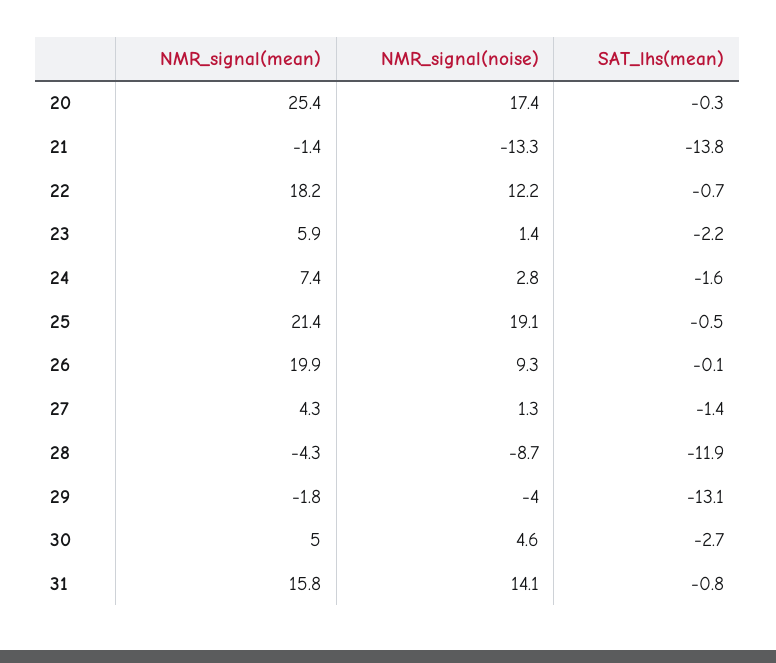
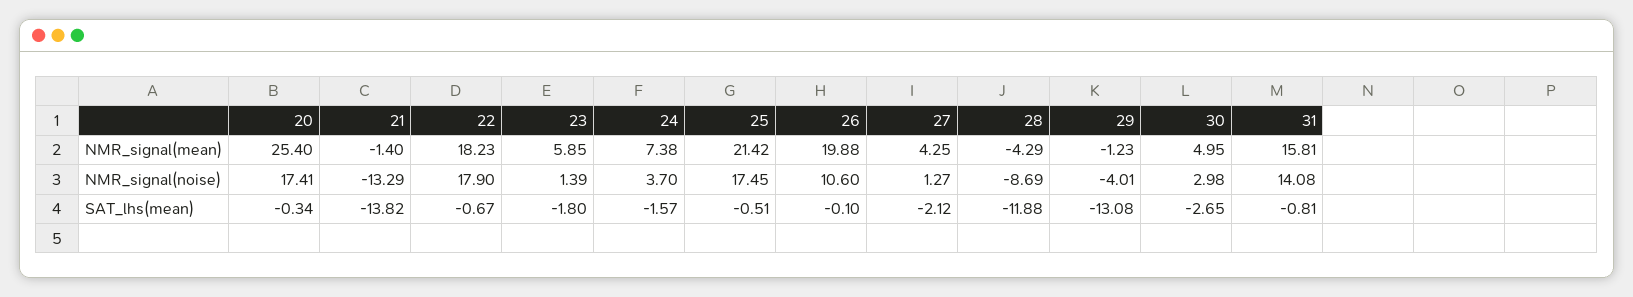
  {
    "NMR_signal(mean)": {
      "20": 25.4,
      "21": -1.4,
      "22": 18.23,
      "23": 5.85,
      "24": 7.38,
      "25": 21.42,
      "26": 19.88,
      "27": 4.25,
      "28": -4.29,
-     "29": -1.8,
+     "29": -1.23,
      "30": 4.95,
      "31": 15.81
    },
    "NMR_signal(noise)": {
      "20": 17.41,
      "21": -13.29,
-     "22": 12.2,
+     "22": 17.9,
      "23": 1.39,
-     "24": 2.8,
+     "24": 3.7,
-     "25": 19.1,
+     "25": 17.45,
-     "26": 9.3,
+     "26": 10.6,
      "27": 1.27,
      "28": -8.69,
      "29": -4.01,
-     "30": 4.6,
+     "30": 2.98,
      "31": 14.08
    },
    "SAT_lhs(mean)": {
      "20": -0.34,
      "21": -13.82,
      "22": -0.67,
-     "23": -2.2,
+     "23": -1.8,
      "24": -1.57,
      "25": -0.51,
      "26": -0.1,
-     "27": -1.4,
+     "27": -2.12,
      "28": -11.88,
      "29": -13.08,
      "30": -2.65,
      "31": -0.81
    }
  }

